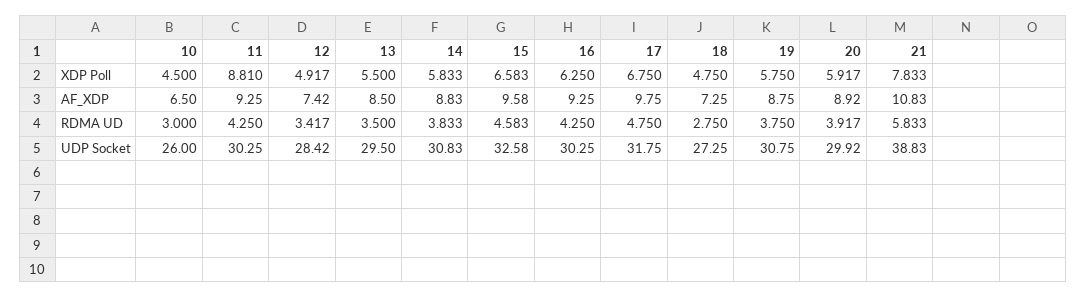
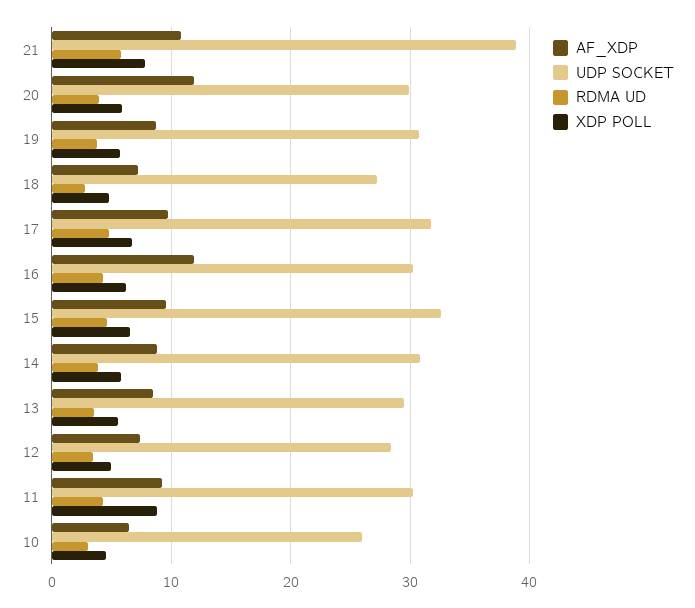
  {
    "XDP Poll": {
      "10": 4.5,
      "11": 8.81,
      "12": 4.917,
      "13": 5.5,
      "14": 5.833,
      "15": 6.583,
      "16": 6.25,
      "17": 6.75,
      "18": 4.75,
      "19": 5.75,
      "20": 5.917,
      "21": 7.833
    },
    "AF_XDP": {
      "10": 6.5,
      "11": 9.25,
      "12": 7.42,
      "13": 8.5,
      "14": 8.83,
      "15": 9.58,
-     "16": 9.25,
+     "16": 12,
      "17": 9.75,
      "18": 7.25,
      "19": 8.75,
-     "20": 8.92,
+     "20": 12,
      "21": 10.83
    },
    "RDMA UD": {
      "10": 3,
      "11": 4.25,
      "12": 3.417,
      "13": 3.5,
      "14": 3.833,
      "15": 4.583,
      "16": 4.25,
      "17": 4.75,
      "18": 2.75,
      "19": 3.75,
      "20": 3.917,
      "21": 5.833
    },
    "UDP Socket": {
      "10": 26,
      "11": 30.25,
      "12": 28.42,
      "13": 29.5,
      "14": 30.83,
      "15": 32.58,
      "16": 30.25,
      "17": 31.75,
      "18": 27.25,
      "19": 30.75,
      "20": 29.92,
      "21": 38.83
    }
  }

